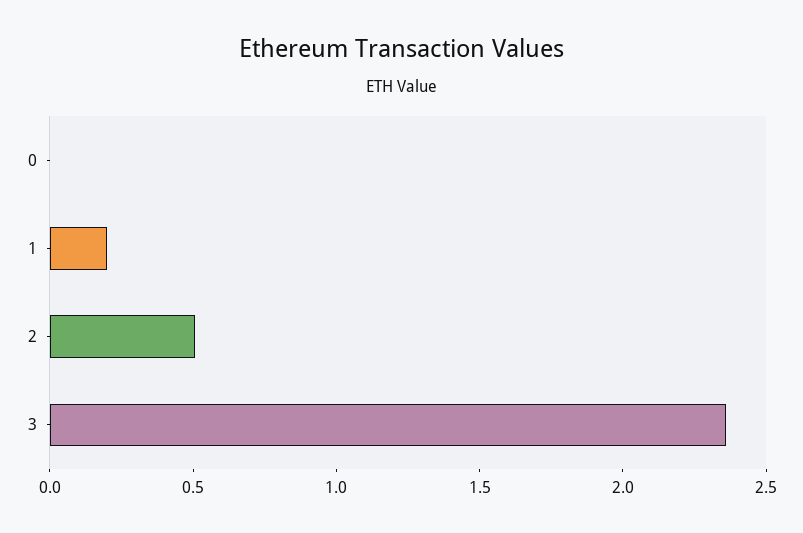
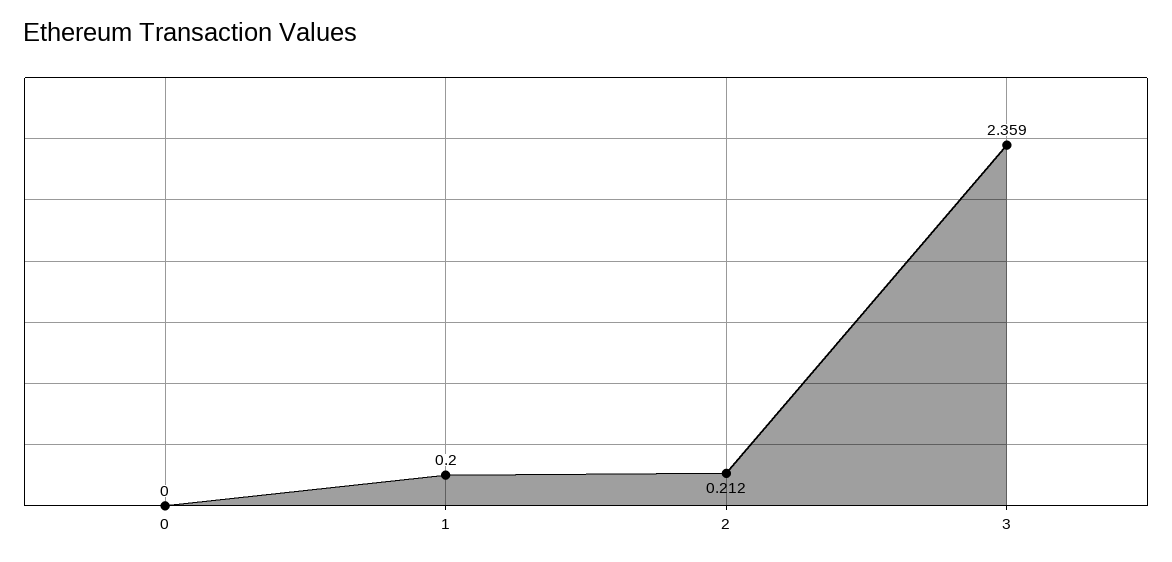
  {
    "0": 0,
    "1": 0.2,
-   "2": 0.5,
+   "2": 0.212,
    "3": 2.359
  }

